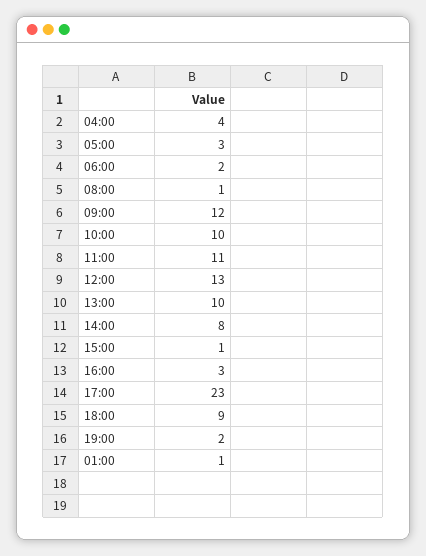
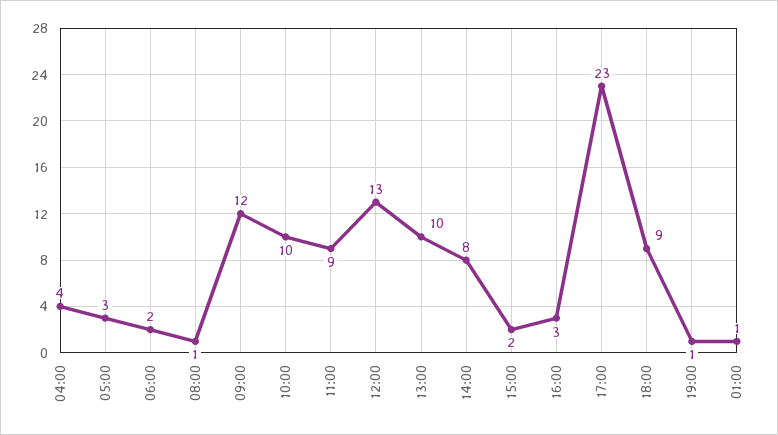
  {
    "04:00": 4,
    "05:00": 3,
    "06:00": 2,
    "08:00": 1,
    "09:00": 12,
    "10:00": 10,
-   "11:00": 11,
+   "11:00": 9,
    "12:00": 13,
    "13:00": 10,
    "14:00": 8,
-   "15:00": 1,
+   "15:00": 2,
    "16:00": 3,
    "17:00": 23,
    "18:00": 9,
-   "19:00": 2,
+   "19:00": 1,
    "01:00": 1
  }

